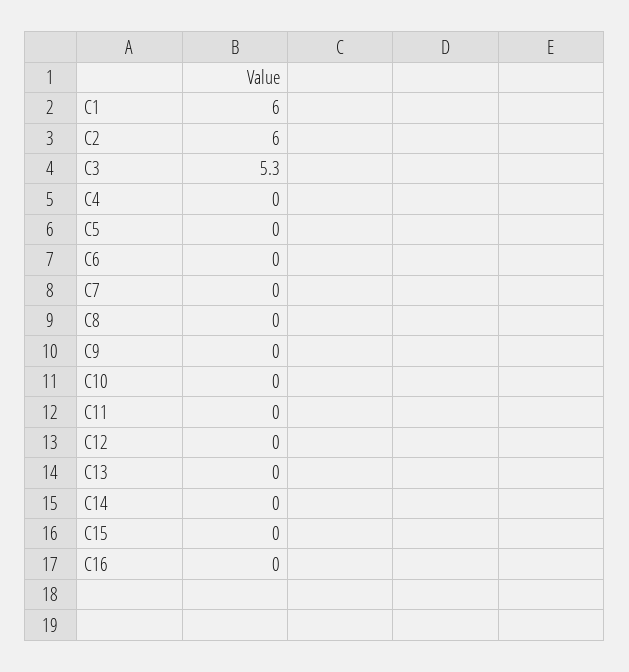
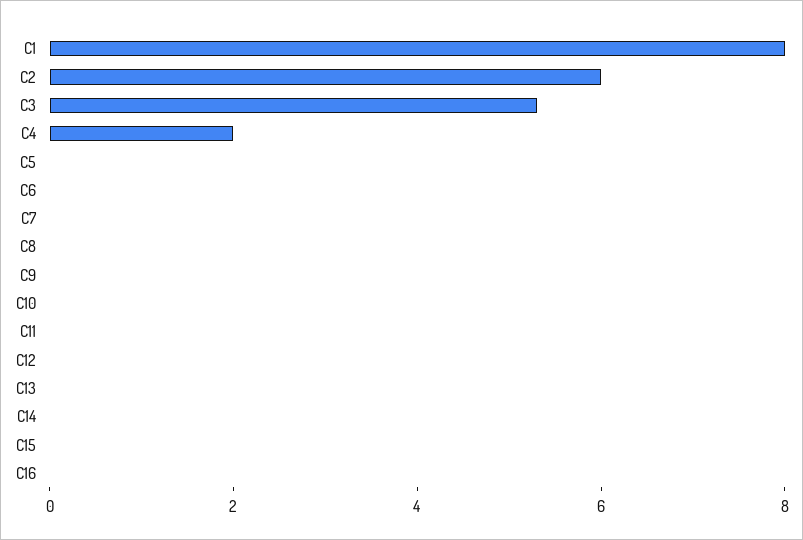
  {
-   "C1": 6,
+   "C1": 8,
    "C2": 6,
    "C3": 5.3,
-   "C4": 0,
+   "C4": 2,
    "C5": 0,
    "C6": 0,
    "C7": 0,
    "C8": 0,
    "C9": 0,
    "C10": 0,
    "C11": 0,
    "C12": 0,
    "C13": 0,
    "C14": 0,
    "C15": 0,
    "C16": 0
  }

